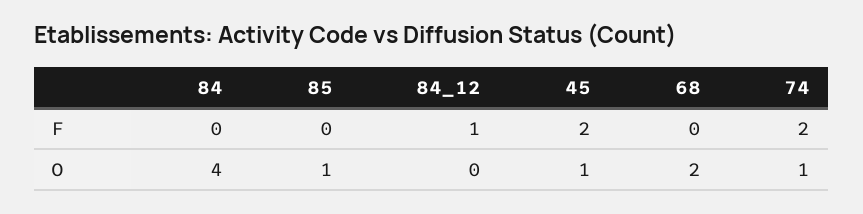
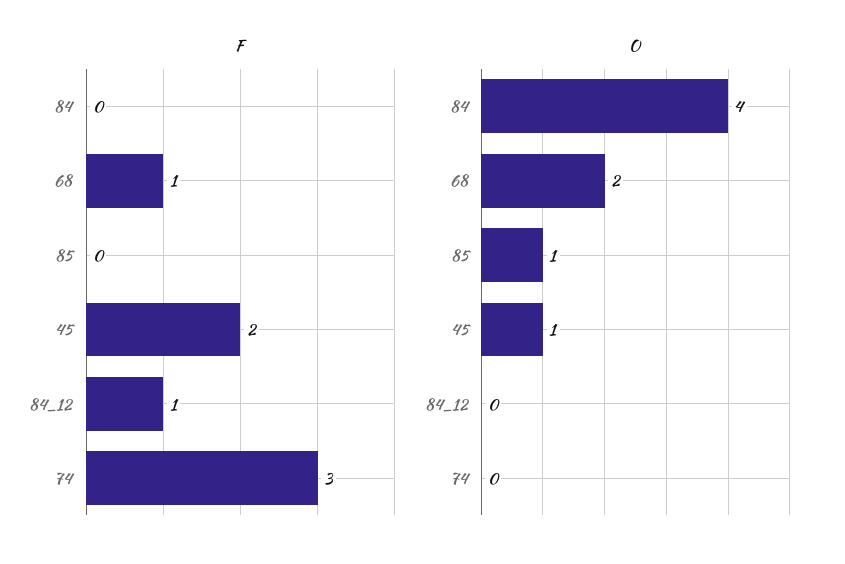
  {
    "F": {
      "84": 0,
      "85": 0,
      "84_12": 1,
      "45": 2,
-     "68": 0,
+     "68": 1,
-     "74": 2
+     "74": 3
    },
    "O": {
      "84": 4,
      "85": 1,
      "84_12": 0,
      "45": 1,
      "68": 2,
-     "74": 1
+     "74": 0
    }
  }

